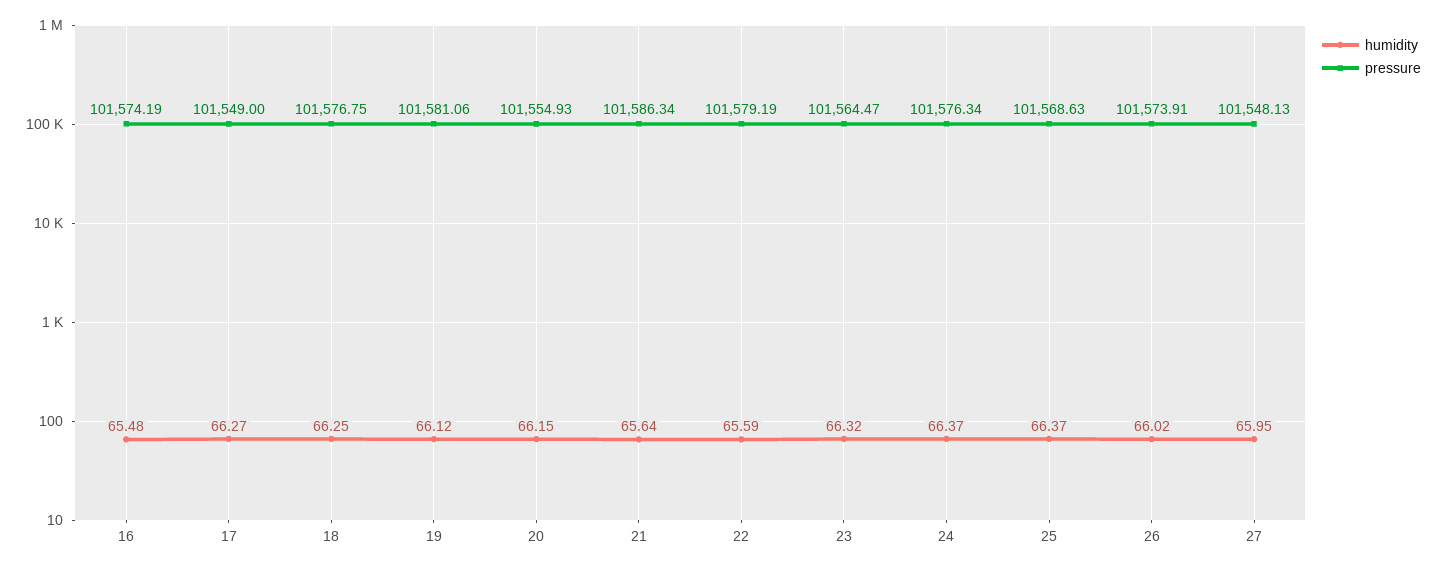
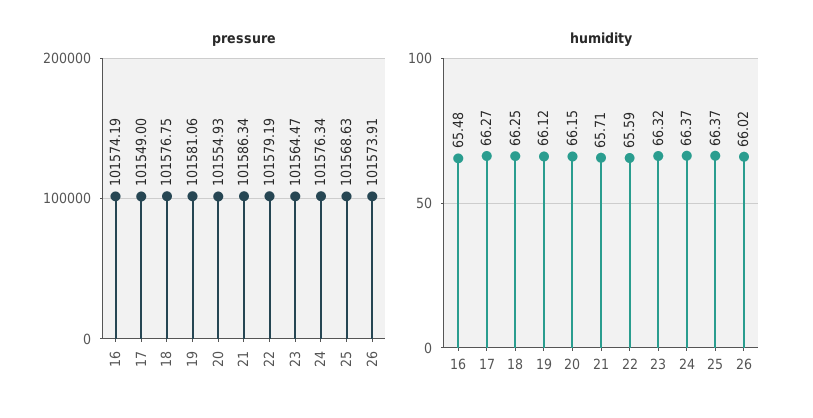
  {
    "humidity": {
      "16": 65.48,
      "17": 66.27,
      "18": 66.25,
      "19": 66.12,
      "20": 66.15,
-     "21": 65.64,
+     "21": 65.71,
      "22": 65.59,
      "23": 66.32,
      "24": 66.37,
      "25": 66.37,
-     "26": 66.02,
+     "26": 66.02
-     "27": 65.95
    },
    "pressure": {
      "16": 101574.19,
      "17": 101549,
      "18": 101576.75,
      "19": 101581.06,
      "20": 101554.93,
      "21": 101586.34,
      "22": 101579.19,
      "23": 101564.47,
      "24": 101576.34,
      "25": 101568.63,
-     "26": 101573.91,
+     "26": 101573.91
-     "27": 101548.13
    }
  }

